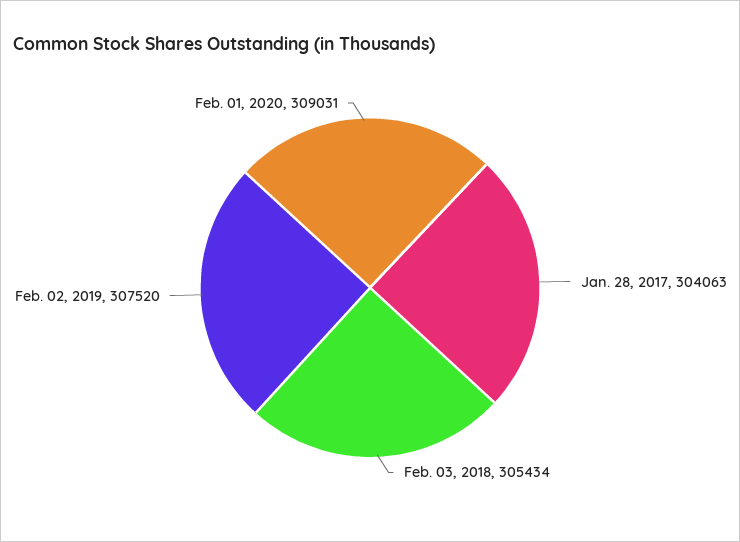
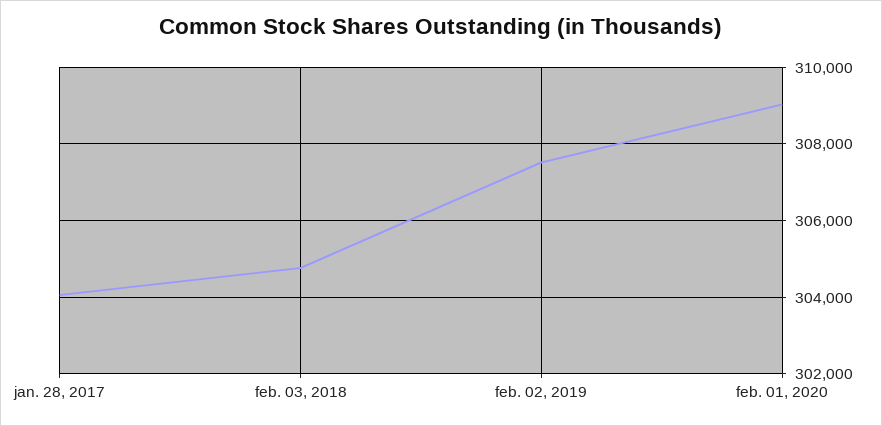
  {
    "Jan. 28, 2017": 304063,
-   "Feb. 03, 2018": 305434,
+   "Feb. 03, 2018": 304800,
    "Feb. 02, 2019": 307520,
    "Feb. 01, 2020": 309031
  }

